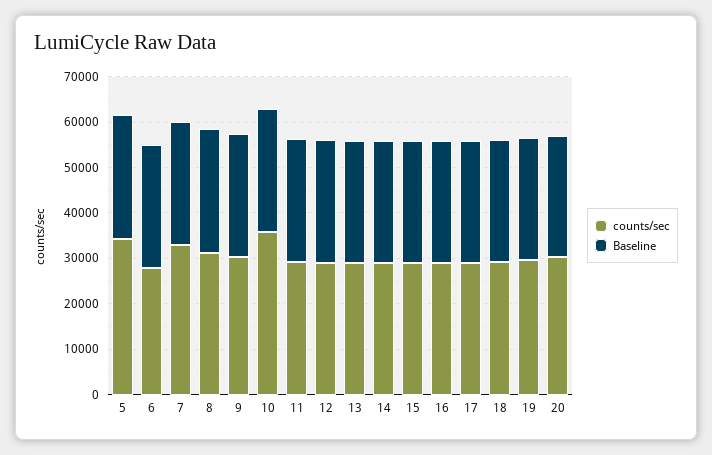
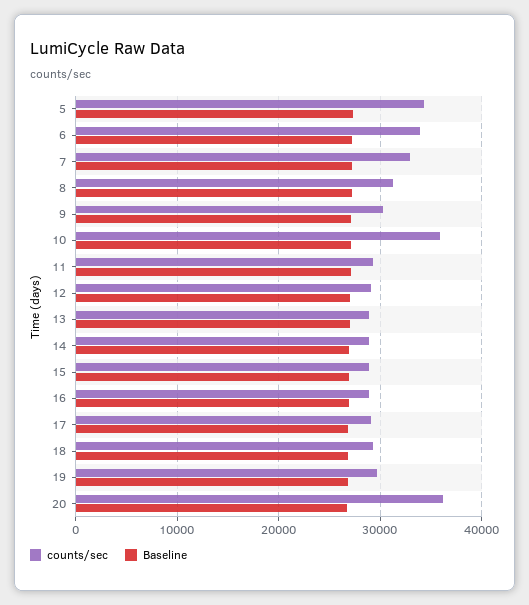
  {
    "counts/sec": {
      "5": 34000,
-     "6": 28000,
+     "6": 34000,
      "7": 33000,
      "8": 31000,
      "9": 30000,
      "10": 36000,
      "11": 29000,
      "12": 29000,
      "13": 29000,
      "14": 29000,
      "15": 29000,
      "16": 29000,
      "17": 29000,
      "18": 29000,
      "19": 30000,
-     "20": 30000
+     "20": 36000
    },
    "Baseline": {
      "5": 27000,
      "6": 27000,
      "7": 27000,
      "8": 27000,
      "9": 27000,
      "10": 27000,
      "11": 27000,
      "12": 27000,
      "13": 27000,
      "14": 27000,
      "15": 27000,
      "16": 27000,
      "17": 27000,
      "18": 27000,
      "19": 27000,
      "20": 27000
    }
  }

